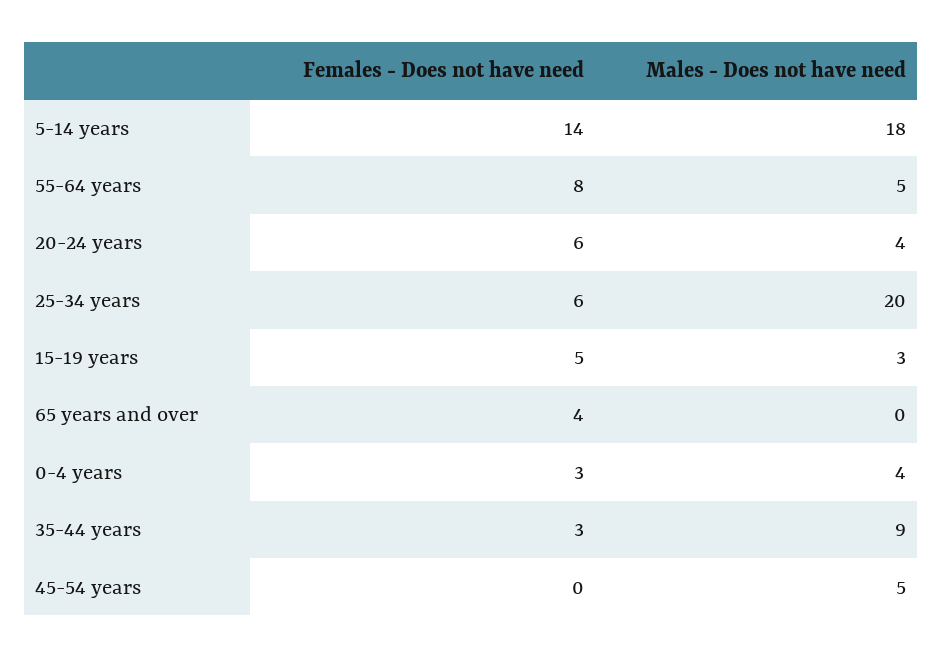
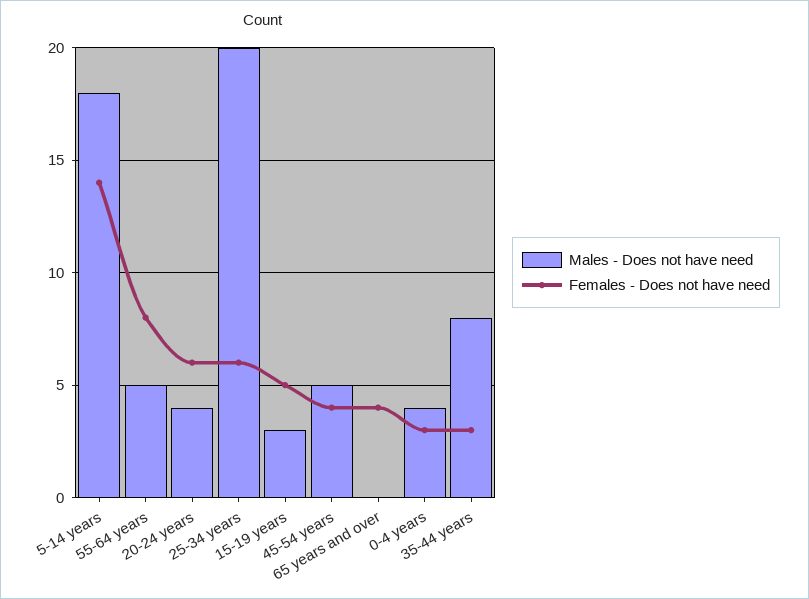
  {
    "Females - Does not have need": {
      "5-14 years": 14,
      "55-64 years": 8,
      "20-24 years": 6,
      "25-34 years": 6,
      "15-19 years": 5,
      "65 years and over": 4,
      "0-4 years": 3,
      "35-44 years": 3,
-     "45-54 years": 0
+     "45-54 years": 4
    },
    "Males - Does not have need": {
      "5-14 years": 18,
      "55-64 years": 5,
      "20-24 years": 4,
      "25-34 years": 20,
      "15-19 years": 3,
      "65 years and over": 0,
      "0-4 years": 4,
-     "35-44 years": 9,
+     "35-44 years": 8,
      "45-54 years": 5
    }
  }

